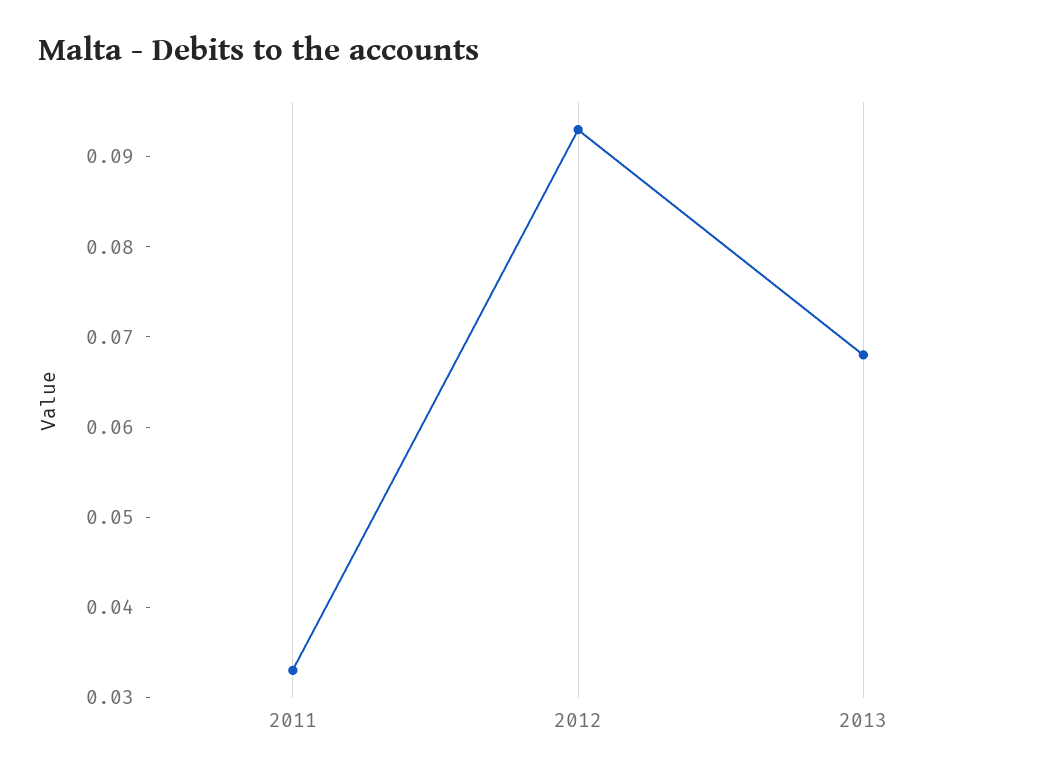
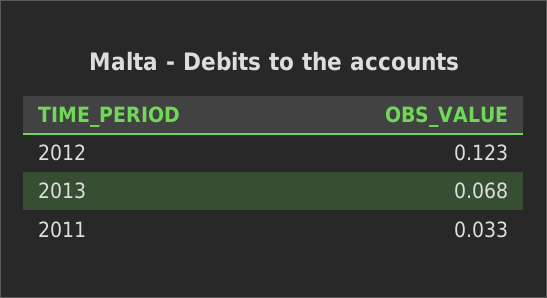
  {
    "2011": 0.033,
-   "2012": 0.093,
+   "2012": 0.123,
    "2013": 0.068
  }

